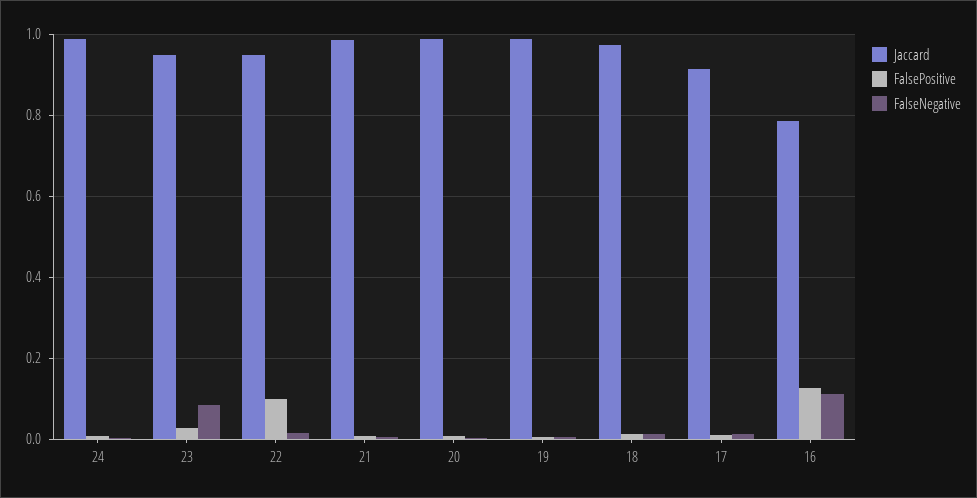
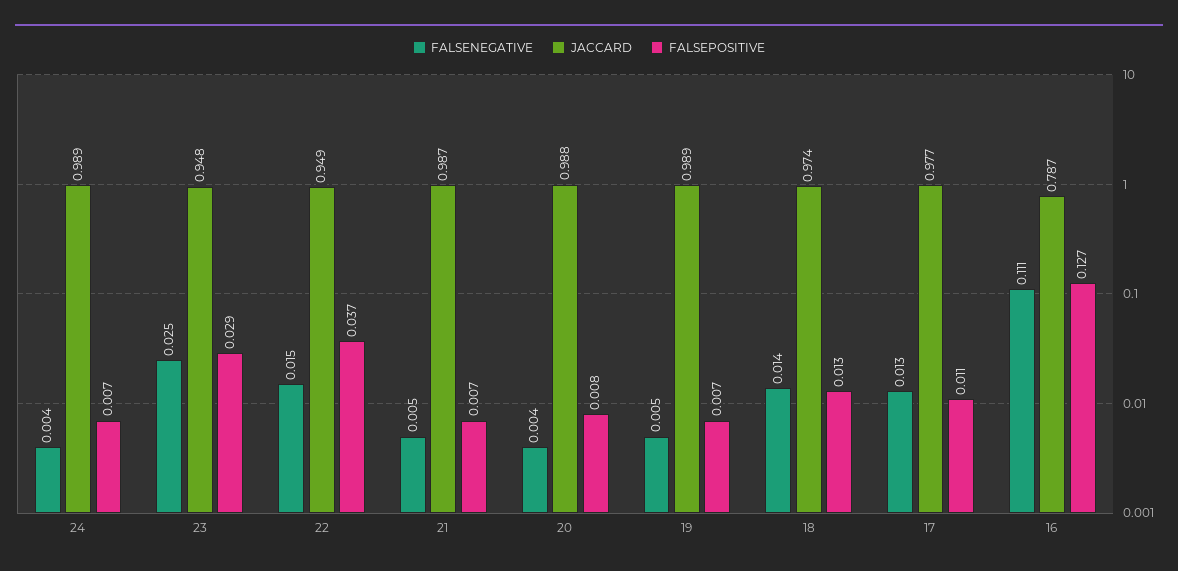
  {
    "Jaccard": {
      "24": 0.989,
      "23": 0.948,
      "22": 0.949,
      "21": 0.987,
      "20": 0.988,
      "19": 0.989,
      "18": 0.974,
-     "17": 0.92,
+     "17": 0.977,
      "16": 0.787
    },
    "FalsePositive": {
      "24": 0.007,
      "23": 0.029,
-     "22": 0.1,
+     "22": 0.037,
      "21": 0.007,
      "20": 0.008,
      "19": 0.007,
      "18": 0.013,
      "17": 0.011,
      "16": 0.127
    },
    "FalseNegative": {
      "24": 0.004,
-     "23": 0.08,
+     "23": 0.025,
      "22": 0.015,
      "21": 0.005,
      "20": 0.004,
      "19": 0.005,
      "18": 0.014,
      "17": 0.013,
      "16": 0.111
    }
  }

